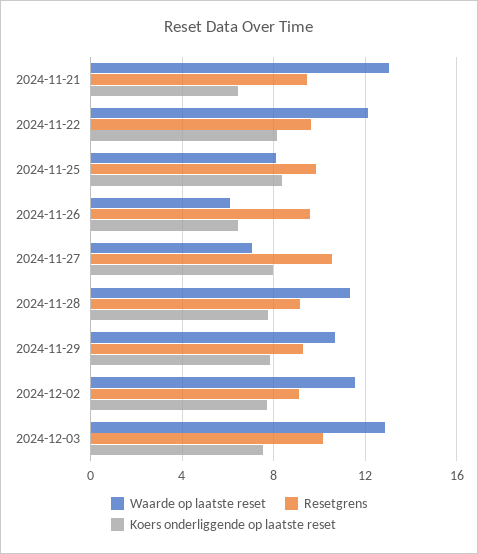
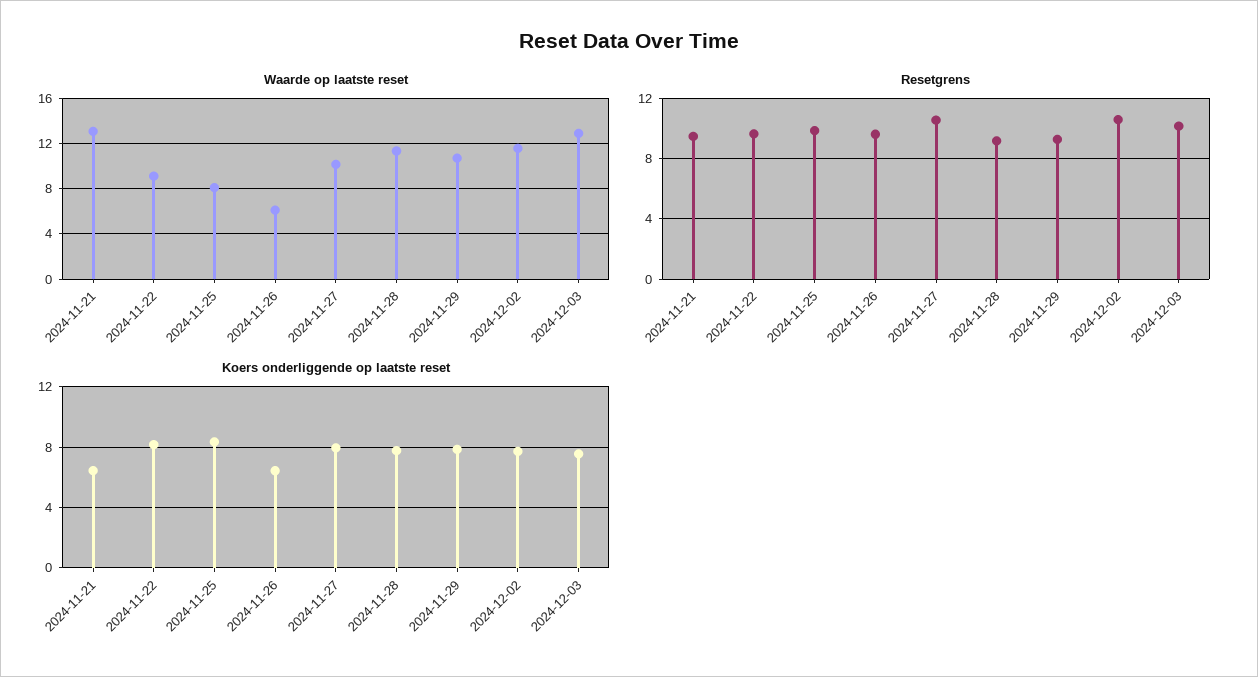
  {
    "Waarde op laatste reset": {
      "2024-11-21": 13,
-     "2024-11-22": 12,
+     "2024-11-22": 9,
      "2024-11-25": 8,
      "2024-11-26": 6,
-     "2024-11-27": 7,
+     "2024-11-27": 10,
      "2024-11-28": 11.5,
      "2024-11-29": 10.5,
      "2024-12-02": 11.5,
      "2024-12-03": 13
    },
    "Resetgrens": {
      "2024-11-21": 9.5,
      "2024-11-22": 9.5,
      "2024-11-25": 10,
      "2024-11-26": 9.5,
      "2024-11-27": 10.5,
      "2024-11-28": 9,
      "2024-11-29": 9.5,
-     "2024-12-02": 9,
+     "2024-12-02": 10.5,
      "2024-12-03": 10
    },
    "Koers onderliggende op laatste reset": {
      "2024-11-21": 6.5,
      "2024-11-22": 8,
      "2024-11-25": 8.5,
      "2024-11-26": 6.5,
      "2024-11-27": 8,
      "2024-11-28": 8,
      "2024-11-29": 8,
      "2024-12-02": 7.5,
      "2024-12-03": 7.5
    }
  }

